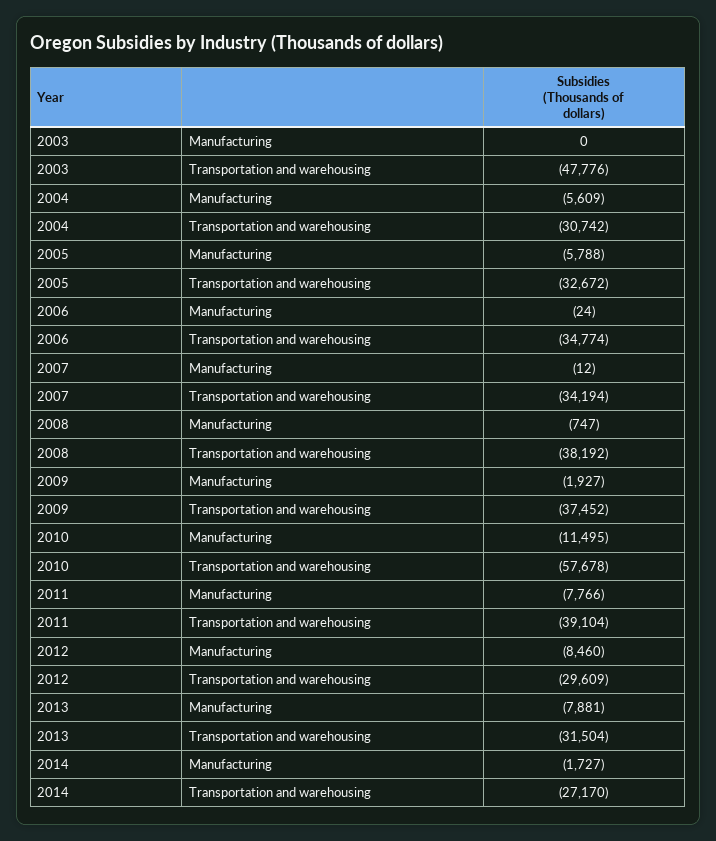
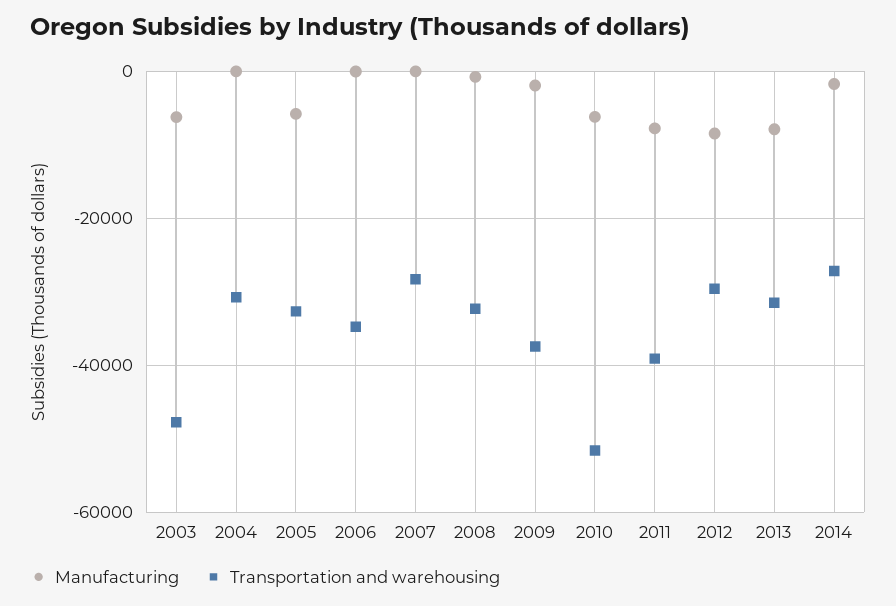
  {
    "Manufacturing": {
-     "2003": 0,
+     "2003": -6000,
-     "2004": -5609,
+     "2004": 0,
      "2005": -5788,
      "2006": -24,
      "2007": -12,
      "2008": -747,
      "2009": -1927,
-     "2010": -11495,
+     "2010": -6000,
      "2011": -7766,
      "2012": -8460,
      "2013": -7881,
      "2014": -1727
    },
    "Transportation and warehousing": {
      "2003": -47776,
      "2004": -30742,
      "2005": -32672,
      "2006": -34774,
-     "2007": -34194,
+     "2007": -28000,
-     "2008": -38192,
+     "2008": -32000,
      "2009": -37452,
-     "2010": -57678,
+     "2010": -52000,
      "2011": -39104,
      "2012": -29609,
      "2013": -31504,
      "2014": -27170
    }
  }

